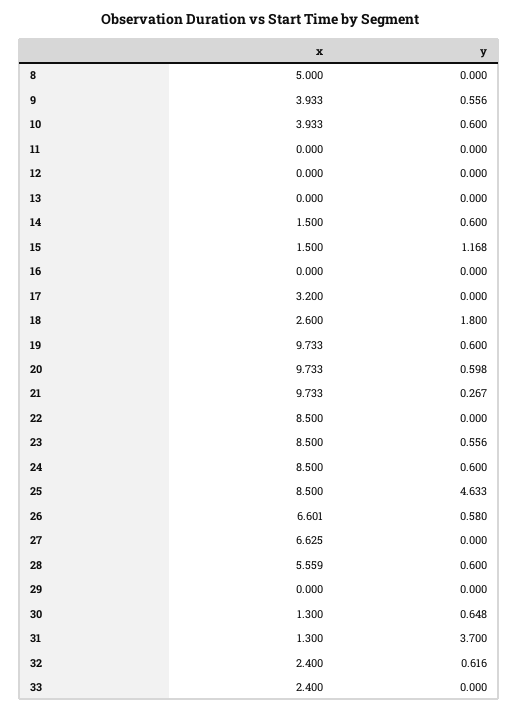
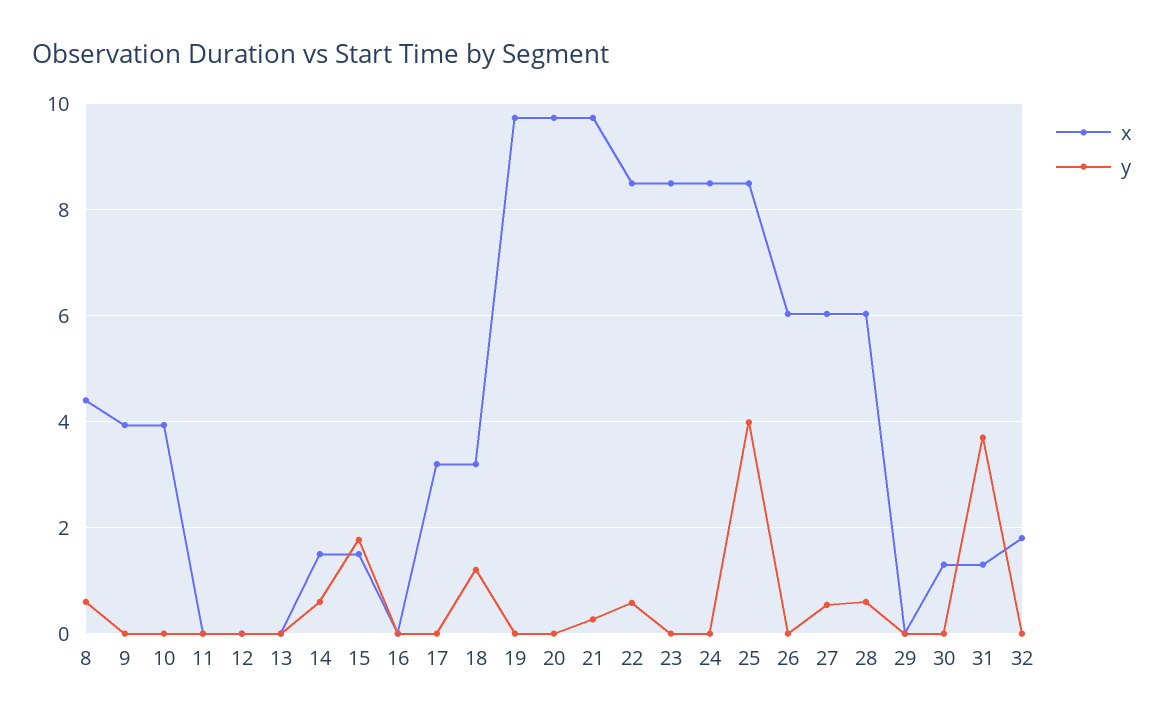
  {
    "x": {
-     "8": 5,
+     "8": 4.4,
      "9": 3.933,
      "10": 3.933,
      "11": 0,
      "12": 0,
      "13": 0,
      "14": 1.5,
      "15": 1.5,
      "16": 0,
      "17": 3.2,
-     "18": 2.6,
+     "18": 3.2,
      "19": 9.733,
      "20": 9.733,
      "21": 9.733,
      "22": 8.5,
      "23": 8.5,
      "24": 8.5,
      "25": 8.5,
-     "26": 6.601,
+     "26": 6,
-     "27": 6.625,
+     "27": 6,
-     "28": 5.559,
+     "28": 6,
      "29": 0,
      "30": 1.3,
      "31": 1.3,
-     "32": 2.4,
+     "32": 1.8
-     "33": 2.4
    },
    "y": {
-     "8": 0,
+     "8": 0.6,
-     "9": 0.556,
+     "9": 0,
-     "10": 0.6,
+     "10": 0,
      "11": 0,
      "12": 0,
      "13": 0,
      "14": 0.6,
-     "15": 1.168,
+     "15": 1.8,
      "16": 0,
      "17": 0,
-     "18": 1.8,
+     "18": 1.2,
-     "19": 0.6,
+     "19": 0,
-     "20": 0.598,
+     "20": 0,
      "21": 0.267,
-     "22": 0,
+     "22": 0.6,
-     "23": 0.556,
+     "23": 0,
-     "24": 0.6,
+     "24": 0,
-     "25": 4.633,
+     "25": 4,
-     "26": 0.58,
+     "26": 0,
-     "27": 0,
+     "27": 0.6,
      "28": 0.6,
      "29": 0,
-     "30": 0.648,
+     "30": 0,
      "31": 3.7,
-     "32": 0.616,
+     "32": 0
-     "33": 0
    }
  }

